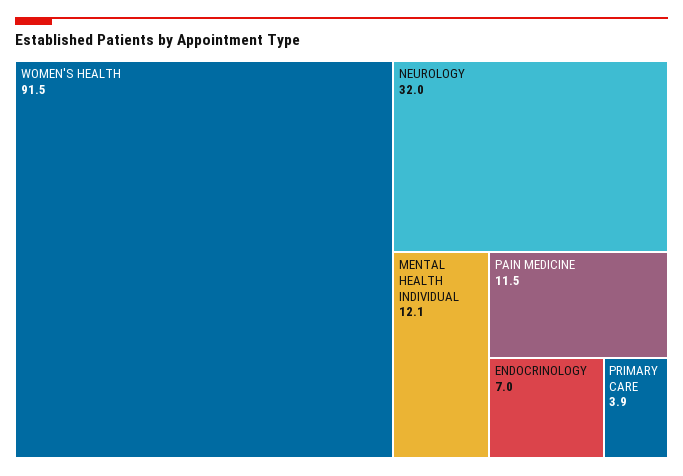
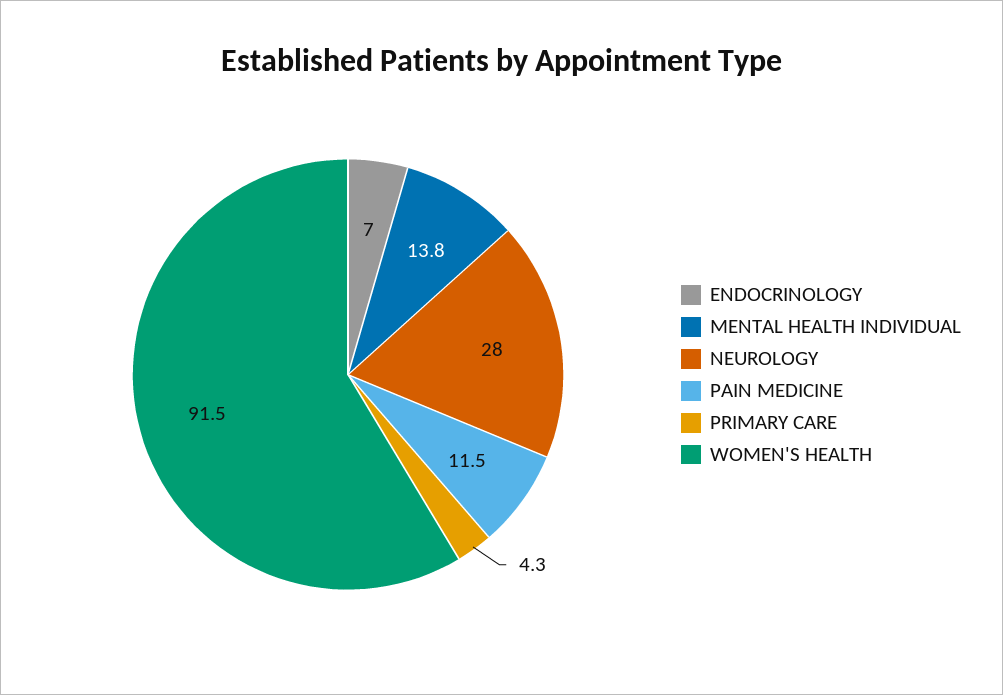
  {
    "WOMEN'S HEALTH": 91.5,
-   "NEUROLOGY": 32,
+   "NEUROLOGY": 28,
-   "MENTAL HEALTH INDIVIDUAL": 12.1,
+   "MENTAL HEALTH INDIVIDUAL": 13.8,
    "PAIN MEDICINE": 11.5,
    "ENDOCRINOLOGY": 7,
-   "PRIMARY CARE": 3.9
+   "PRIMARY CARE": 4.3
  }

